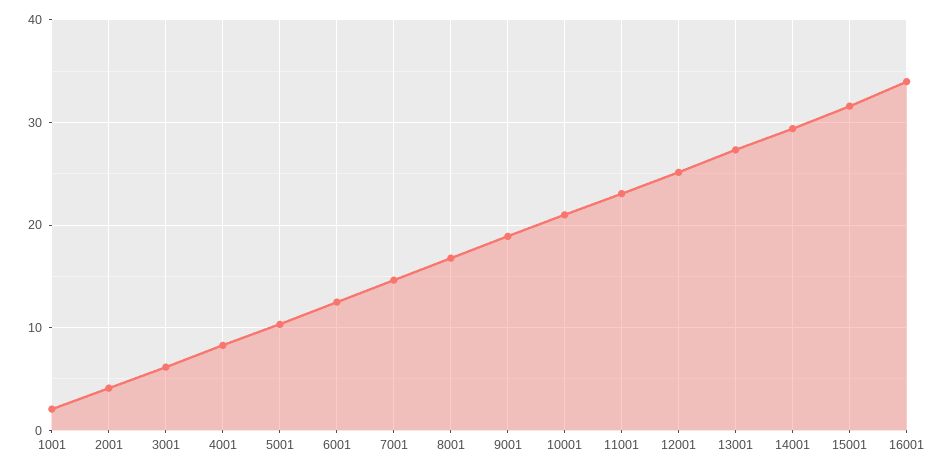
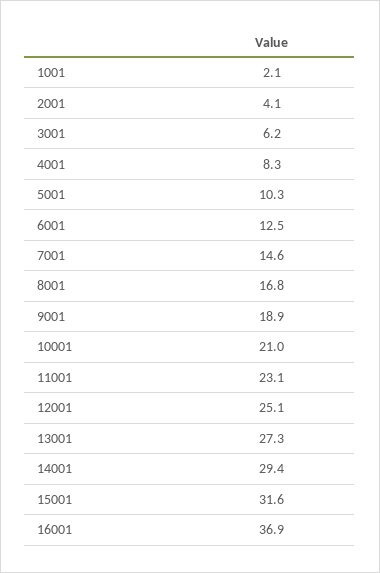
  {
    "1001": 2.1,
    "2001": 4.1,
    "3001": 6.2,
    "4001": 8.3,
    "5001": 10.3,
    "6001": 12.5,
    "7001": 14.6,
    "8001": 16.8,
    "9001": 18.9,
    "10001": 21,
    "11001": 23.1,
    "12001": 25.1,
    "13001": 27.3,
    "14001": 29.4,
    "15001": 31.6,
-   "16001": 34
+   "16001": 36.9
  }

